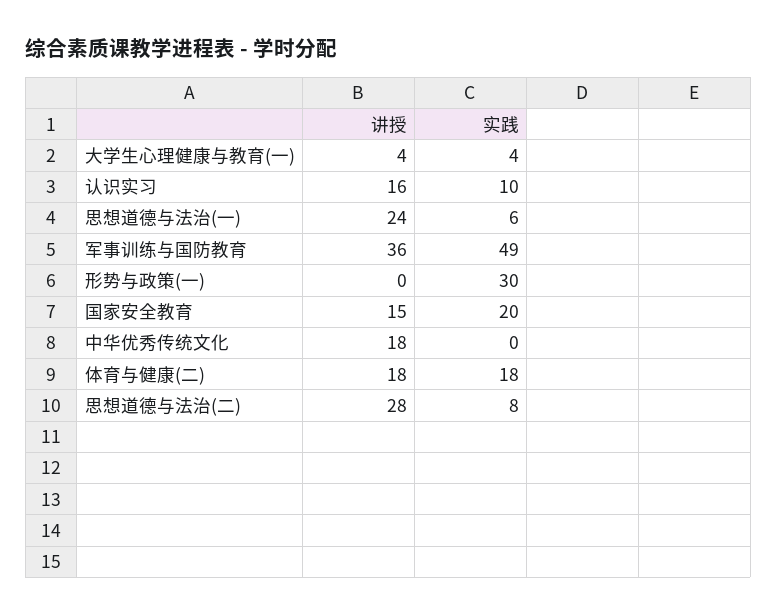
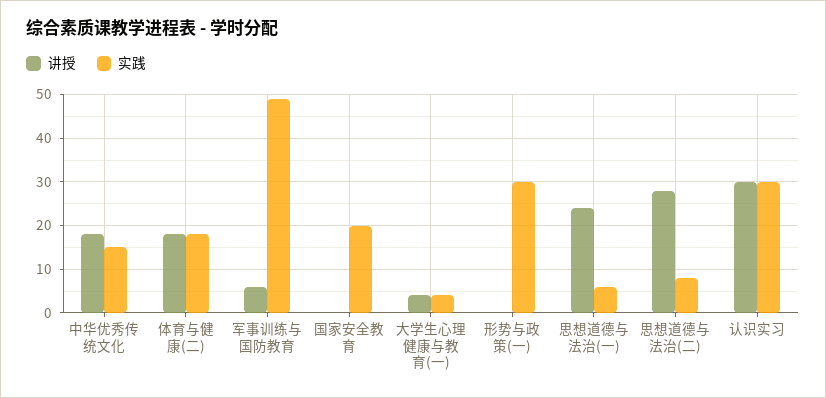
  {
    "讲授": {
      "大学生心理健康与教育(一)": 4,
-     "认识实习": 16,
+     "认识实习": 30,
      "思想道德与法治(一)": 24,
-     "军事训练与国防教育": 36,
+     "军事训练与国防教育": 5,
      "形势与政策(一)": 0,
-     "国家安全教育": 15,
+     "国家安全教育": 0,
      "中华优秀传统文化": 18,
      "体育与健康(二)": 18,
      "思想道德与法治(二)": 28
    },
    "实践": {
      "大学生心理健康与教育(一)": 4,
-     "认识实习": 10,
+     "认识实习": 30,
      "思想道德与法治(一)": 6,
      "军事训练与国防教育": 49,
      "形势与政策(一)": 30,
      "国家安全教育": 20,
-     "中华优秀传统文化": 0,
+     "中华优秀传统文化": 15,
      "体育与健康(二)": 18,
      "思想道德与法治(二)": 8
    }
  }

